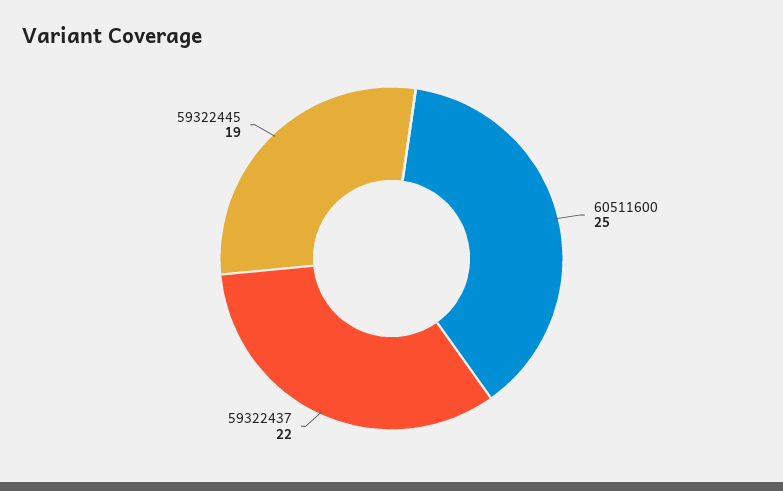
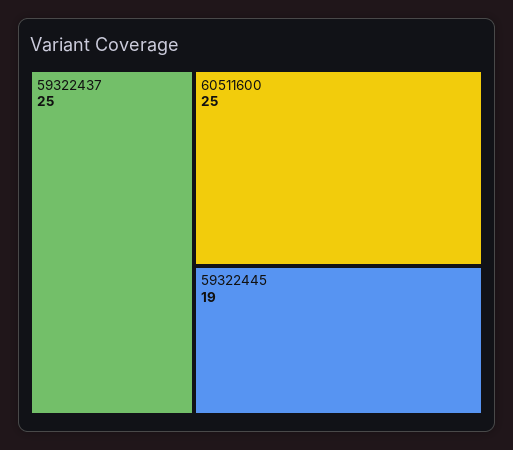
  {
    "60511600": 25,
-   "59322437": 22,
+   "59322437": 25,
    "59322445": 19
  }

